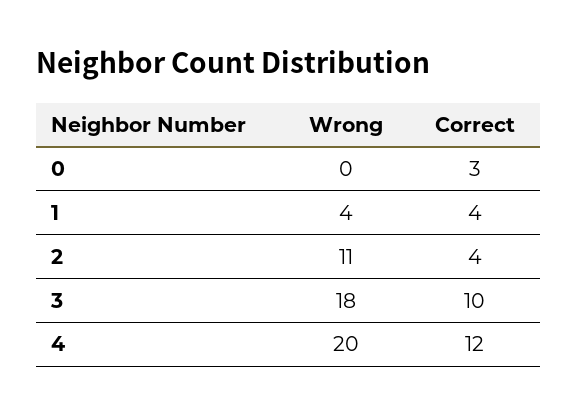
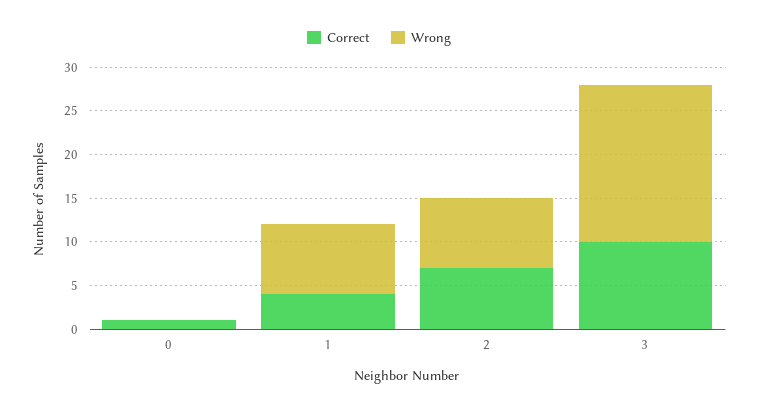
  {
    "Wrong": {
      "0": 0,
-     "1": 4,
+     "1": 8,
-     "2": 11,
+     "2": 8,
-     "3": 18,
+     "3": 18
-     "4": 20
    },
    "Correct": {
-     "0": 3,
+     "0": 1,
      "1": 4,
-     "2": 4,
+     "2": 7,
-     "3": 10,
+     "3": 10
-     "4": 12
    }
  }

